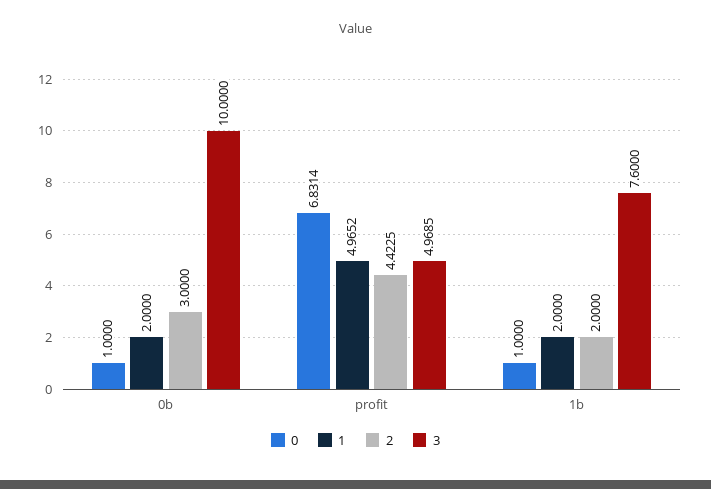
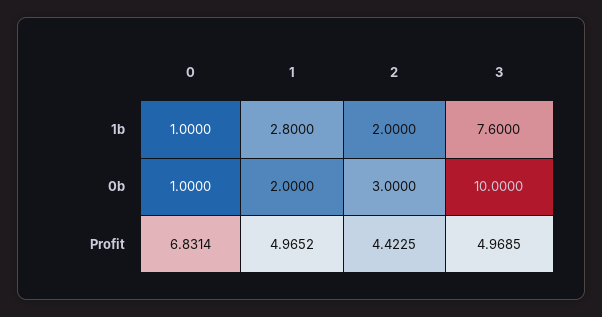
  {
    "0": {
      "0b": 1,
      "profit": 6.8314,
      "1b": 1
    },
    "1": {
      "0b": 2,
      "profit": 4.9652,
-     "1b": 2
+     "1b": 2.8
    },
    "2": {
      "0b": 3,
      "profit": 4.4225,
      "1b": 2
    },
    "3": {
      "0b": 10,
      "profit": 4.9685,
      "1b": 7.6
    }
  }

